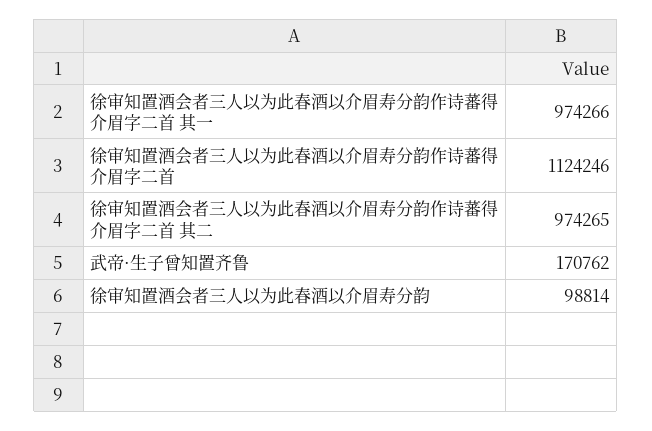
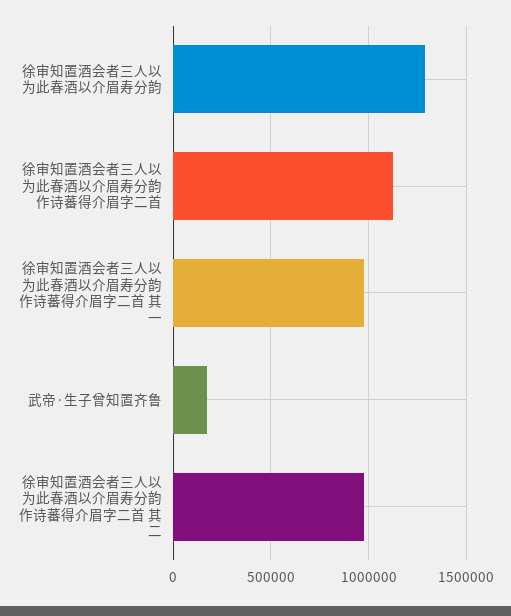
  {
    "徐审知置酒会者三人以为此春酒以介眉寿分韵作诗蕃得介眉字二首 其一": 974266,
    "徐审知置酒会者三人以为此春酒以介眉寿分韵作诗蕃得介眉字二首": 1124246,
    "徐审知置酒会者三人以为此春酒以介眉寿分韵作诗蕃得介眉字二首 其二": 974265,
    "武帝·生子曾知置齐鲁": 170762,
-   "徐审知置酒会者三人以为此春酒以介眉寿分韵": 98814
+   "徐审知置酒会者三人以为此春酒以介眉寿分韵": 1300000
  }

